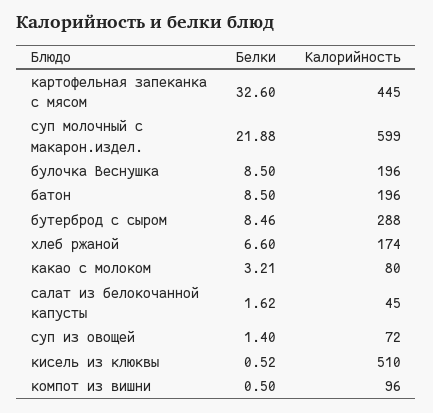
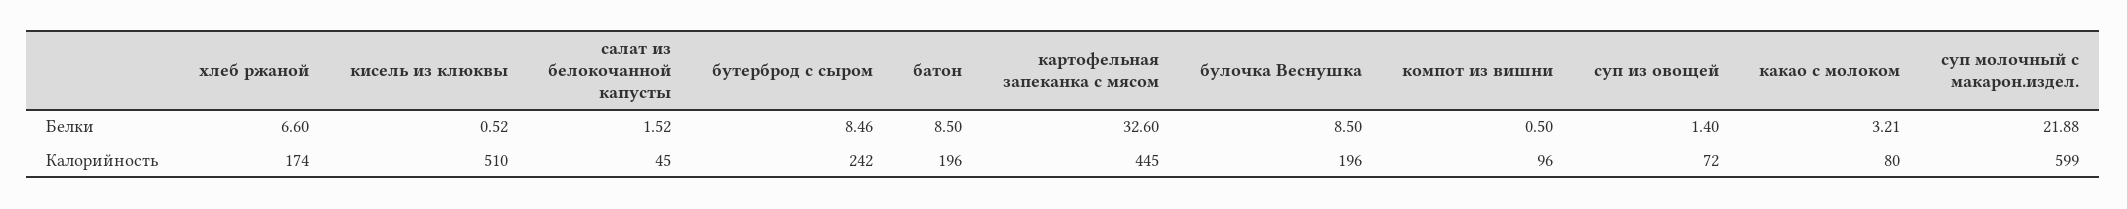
  {
    "Белки": {
      "картофельная запеканка с мясом": 32.6,
      "суп молочный с макарон.издел.": 21.88,
      "булочка Веснушка": 8.5,
      "батон": 8.5,
      "бутерброд с сыром": 8.46,
      "хлеб ржаной": 6.6,
      "какао с молоком": 3.21,
-     "салат из белокочанной капусты": 1.62,
+     "салат из белокочанной капусты": 1.52,
      "суп из овощей": 1.4,
      "кисель из клюквы": 0.52,
      "компот из вишни": 0.5
    },
    "Калорийность": {
      "картофельная запеканка с мясом": 445,
      "суп молочный с макарон.издел.": 599,
      "булочка Веснушка": 196,
      "батон": 196,
-     "бутерброд с сыром": 288,
+     "бутерброд с сыром": 242,
      "хлеб ржаной": 174,
      "какао с молоком": 80,
      "салат из белокочанной капусты": 45,
      "суп из овощей": 72,
      "кисель из клюквы": 510,
      "компот из вишни": 96
    }
  }

